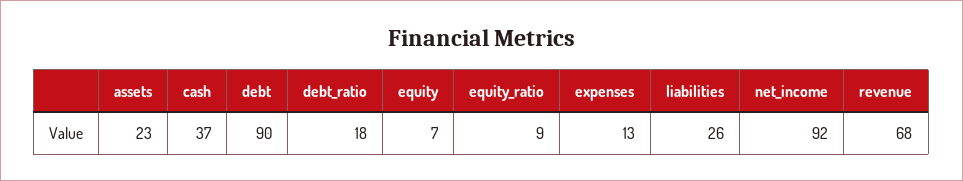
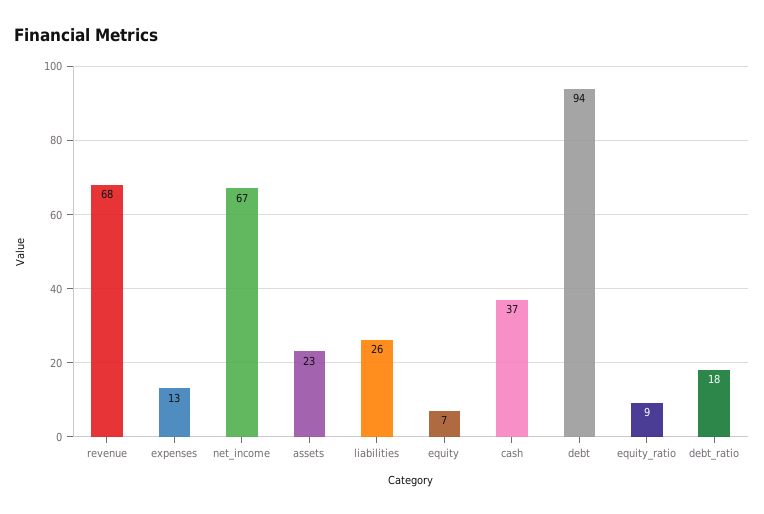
  {
    "assets": 23,
    "cash": 37,
-   "debt": 90,
+   "debt": 94,
    "debt_ratio": 18,
    "equity": 7,
    "equity_ratio": 9,
    "expenses": 13,
    "liabilities": 26,
-   "net_income": 92,
+   "net_income": 67,
    "revenue": 68
  }

